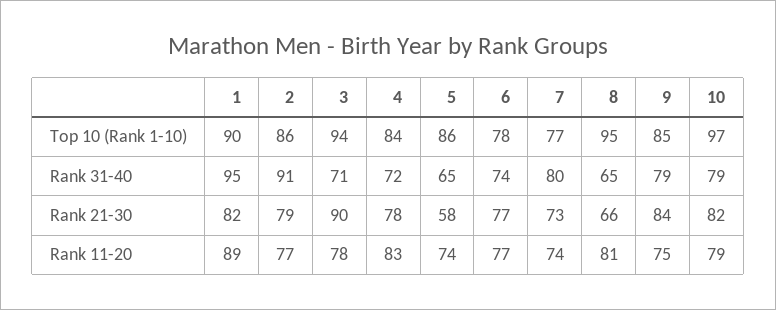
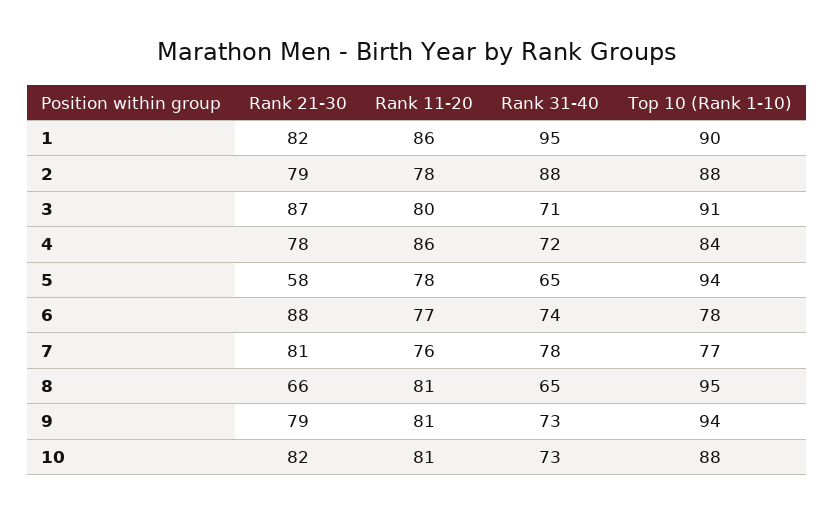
  {
    "1": {
      "Top 10 (Rank 1-10)": 90,
      "Rank 31-40": 95,
      "Rank 21-30": 82,
-     "Rank 11-20": 89
+     "Rank 11-20": 86
    },
    "2": {
-     "Top 10 (Rank 1-10)": 86,
+     "Top 10 (Rank 1-10)": 88,
-     "Rank 31-40": 91,
+     "Rank 31-40": 88,
      "Rank 21-30": 79,
-     "Rank 11-20": 77
+     "Rank 11-20": 78
    },
    "3": {
-     "Top 10 (Rank 1-10)": 94,
+     "Top 10 (Rank 1-10)": 91,
      "Rank 31-40": 71,
-     "Rank 21-30": 90,
+     "Rank 21-30": 87,
-     "Rank 11-20": 78
+     "Rank 11-20": 80
    },
    "4": {
      "Top 10 (Rank 1-10)": 84,
      "Rank 31-40": 72,
      "Rank 21-30": 78,
-     "Rank 11-20": 83
+     "Rank 11-20": 86
    },
    "5": {
-     "Top 10 (Rank 1-10)": 86,
+     "Top 10 (Rank 1-10)": 94,
      "Rank 31-40": 65,
      "Rank 21-30": 58,
-     "Rank 11-20": 74
+     "Rank 11-20": 78
    },
    "6": {
      "Top 10 (Rank 1-10)": 78,
      "Rank 31-40": 74,
-     "Rank 21-30": 77,
+     "Rank 21-30": 88,
      "Rank 11-20": 77
    },
    "7": {
      "Top 10 (Rank 1-10)": 77,
-     "Rank 31-40": 80,
+     "Rank 31-40": 78,
-     "Rank 21-30": 73,
+     "Rank 21-30": 81,
-     "Rank 11-20": 74
+     "Rank 11-20": 76
    },
    "8": {
      "Top 10 (Rank 1-10)": 95,
      "Rank 31-40": 65,
      "Rank 21-30": 66,
      "Rank 11-20": 81
    },
    "9": {
-     "Top 10 (Rank 1-10)": 85,
+     "Top 10 (Rank 1-10)": 94,
-     "Rank 31-40": 79,
+     "Rank 31-40": 73,
-     "Rank 21-30": 84,
+     "Rank 21-30": 79,
-     "Rank 11-20": 75
+     "Rank 11-20": 81
    },
    "10": {
-     "Top 10 (Rank 1-10)": 97,
+     "Top 10 (Rank 1-10)": 88,
-     "Rank 31-40": 79,
+     "Rank 31-40": 73,
      "Rank 21-30": 82,
-     "Rank 11-20": 79
+     "Rank 11-20": 81
    }
  }

